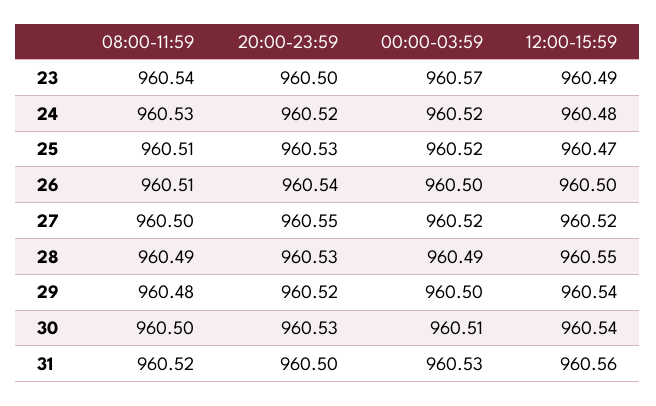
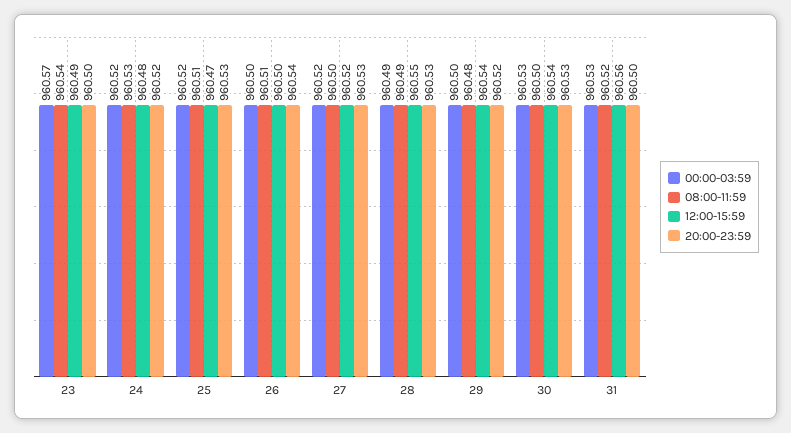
  {
    "08:00-11:59": {
      "23": 960.54,
      "24": 960.53,
      "25": 960.51,
      "26": 960.51,
      "27": 960.5,
      "28": 960.49,
      "29": 960.48,
      "30": 960.5,
      "31": 960.52
    },
    "20:00-23:59": {
      "23": 960.5,
      "24": 960.52,
      "25": 960.53,
      "26": 960.54,
-     "27": 960.55,
+     "27": 960.53,
      "28": 960.53,
      "29": 960.52,
      "30": 960.53,
      "31": 960.5
    },
    "00:00-03:59": {
      "23": 960.57,
      "24": 960.52,
      "25": 960.52,
      "26": 960.5,
      "27": 960.52,
      "28": 960.49,
      "29": 960.5,
-     "30": 960.51,
+     "30": 960.53,
      "31": 960.53
    },
    "12:00-15:59": {
      "23": 960.49,
      "24": 960.48,
      "25": 960.47,
      "26": 960.5,
      "27": 960.52,
      "28": 960.55,
      "29": 960.54,
      "30": 960.54,
      "31": 960.56
    }
  }

